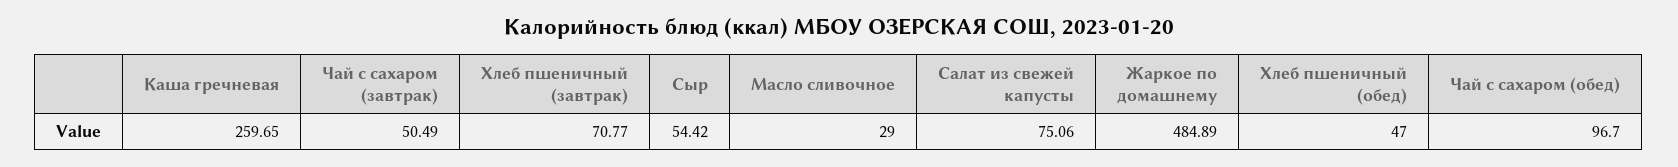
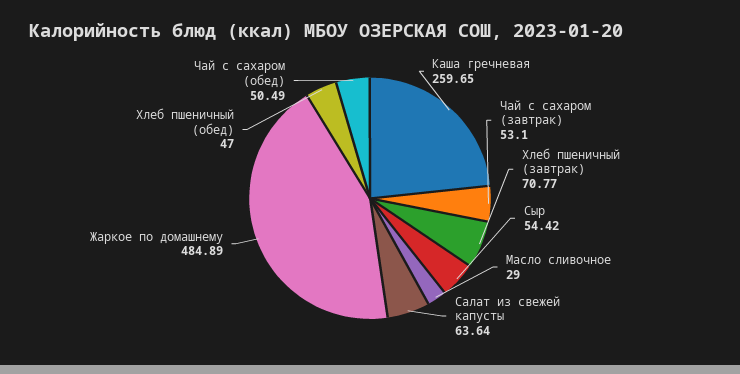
  {
    "Каша гречневая": 259.65,
-   "Чай с сахаром (завтрак)": 50.49,
+   "Чай с сахаром (завтрак)": 53.1,
    "Хлеб пшеничный (завтрак)": 70.77,
    "Сыр": 54.42,
    "Масло сливочное": 29,
-   "Салат из свежей капусты": 75.06,
+   "Салат из свежей капусты": 63.64,
    "Жаркое по домашнему": 484.89,
    "Хлеб пшеничный (обед)": 47,
-   "Чай с сахаром (обед)": 96.7
+   "Чай с сахаром (обед)": 50.49
  }

